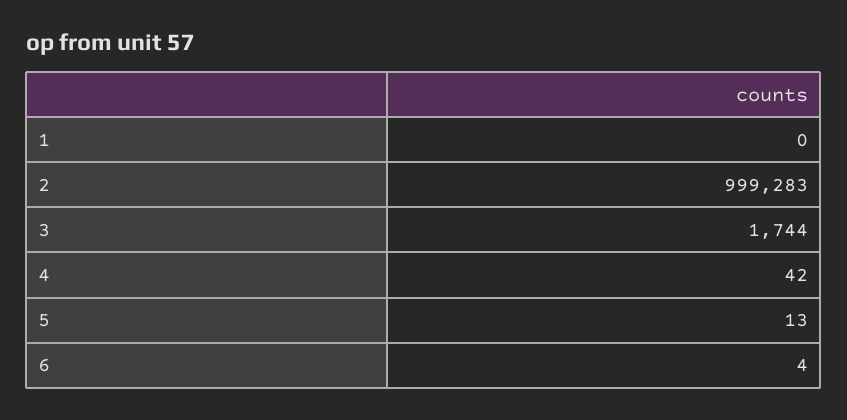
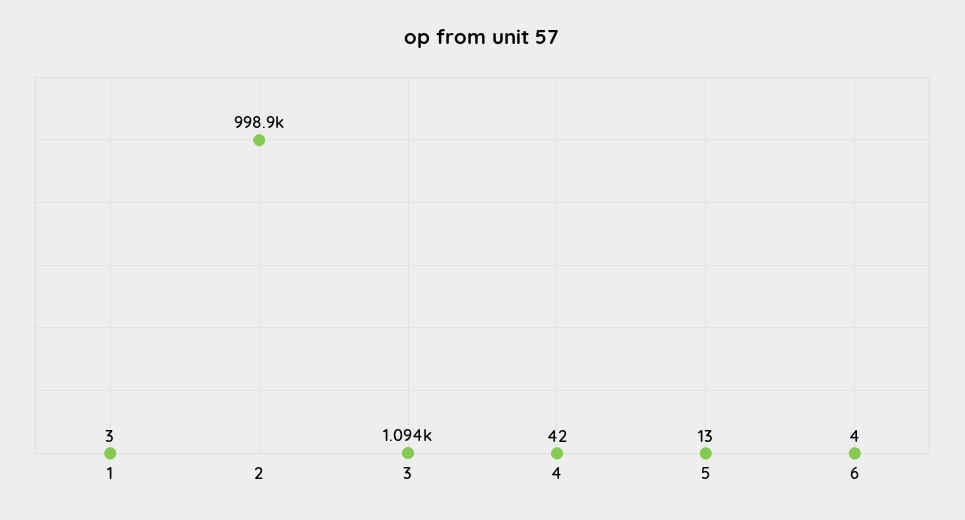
  {
-   "1": 0,
+   "1": 3,
-   "2": 999283,
+   "2": 998900,
-   "3": 1744,
+   "3": 1094,
    "4": 42,
    "5": 13,
    "6": 4
  }

